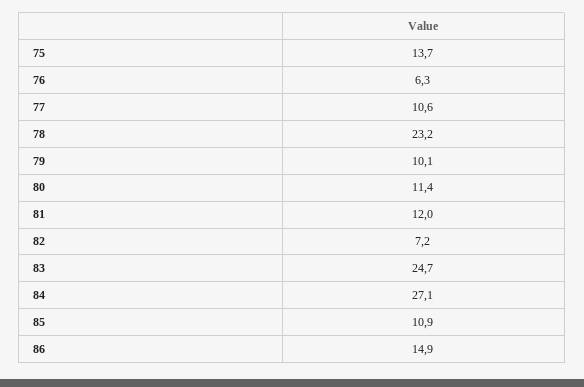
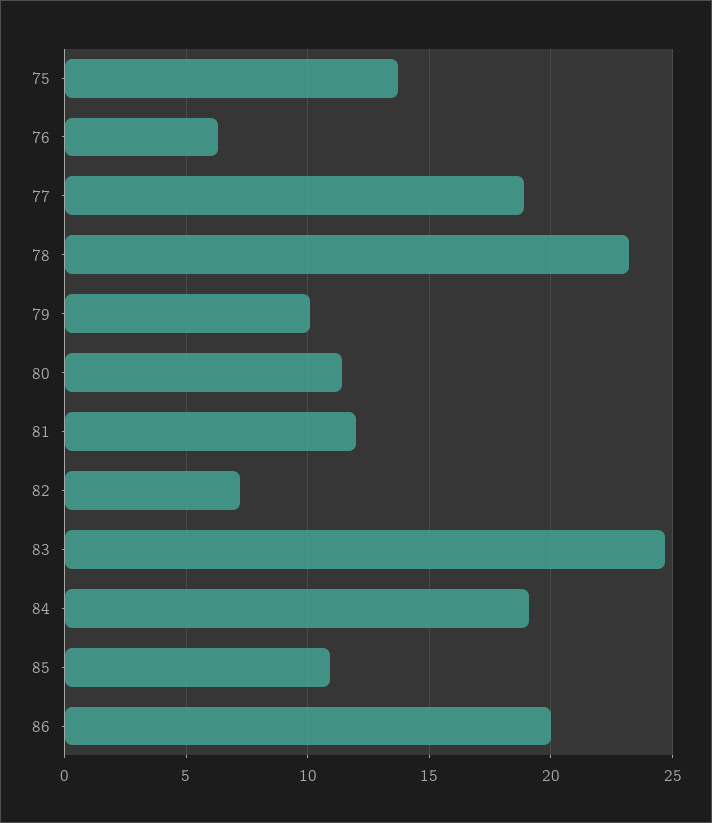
  {
    "75": 13.7,
    "76": 6.3,
-   "77": 10.6,
+   "77": 19,
    "78": 23.2,
    "79": 10.1,
    "80": 11.4,
    "81": 12,
    "82": 7.2,
    "83": 24.7,
-   "84": 27.1,
+   "84": 19,
    "85": 10.9,
-   "86": 14.9
+   "86": 20
  }

